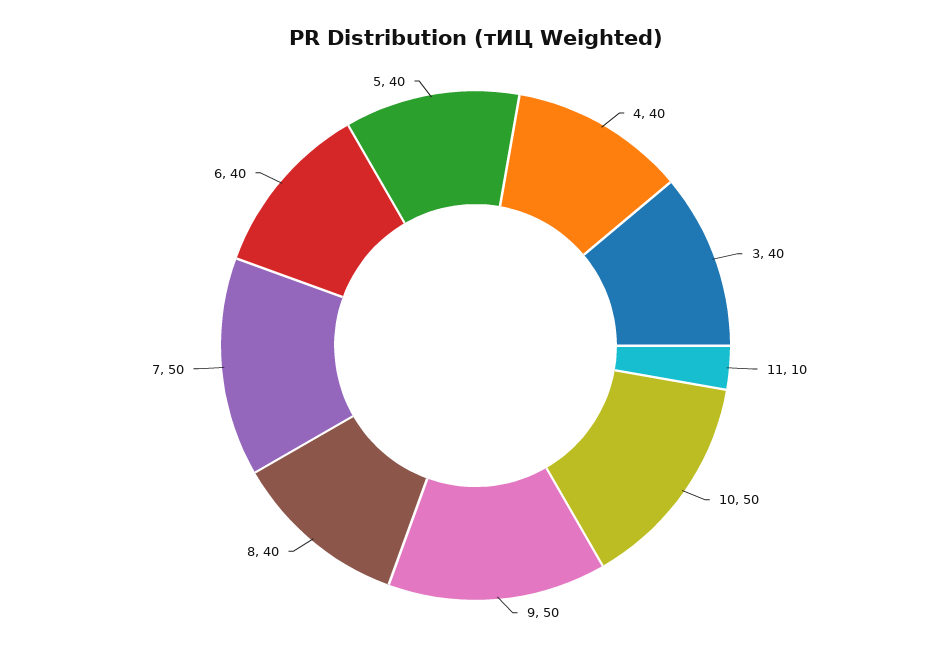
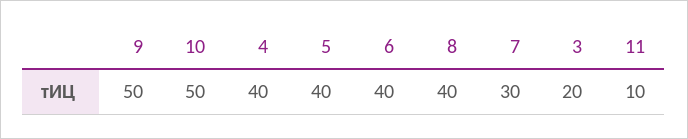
  {
    "4": 40,
-   "3": 40,
+   "3": 20,
    "11": 10,
    "10": 50,
    "9": 50,
    "8": 40,
-   "7": 50,
+   "7": 30,
    "6": 40,
    "5": 40
  }

